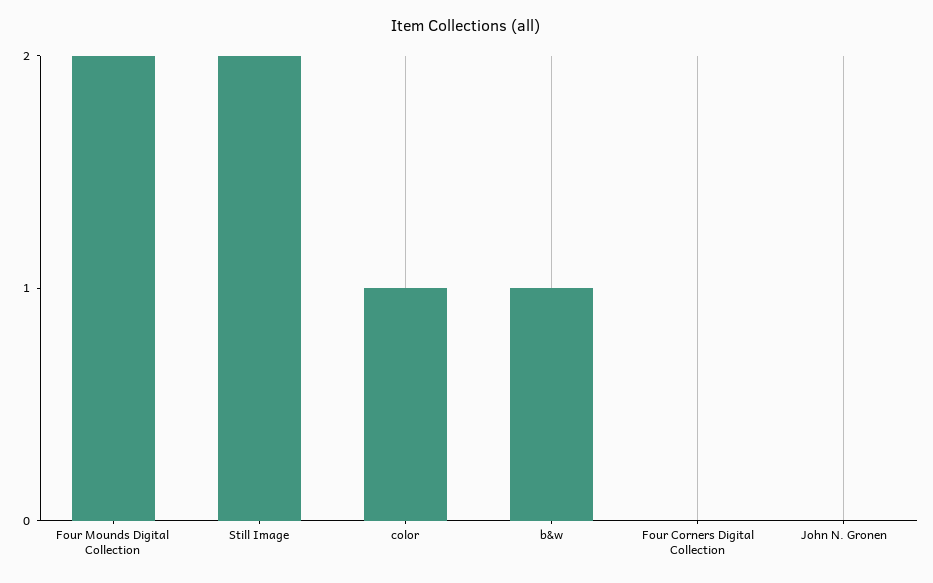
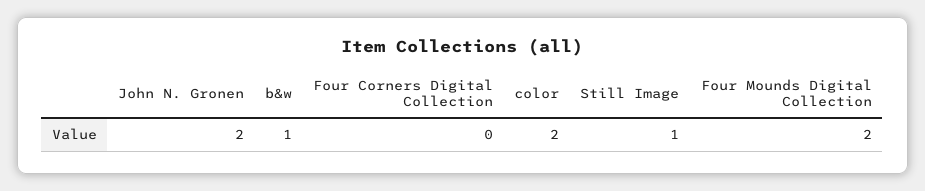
  {
    "Four Mounds Digital Collection": 2,
-   "Still Image": 2,
+   "Still Image": 1,
-   "color": 1,
+   "color": 2,
    "b&w": 1,
    "Four Corners Digital Collection": 0,
-   "John N. Gronen": 0
+   "John N. Gronen": 2
  }

